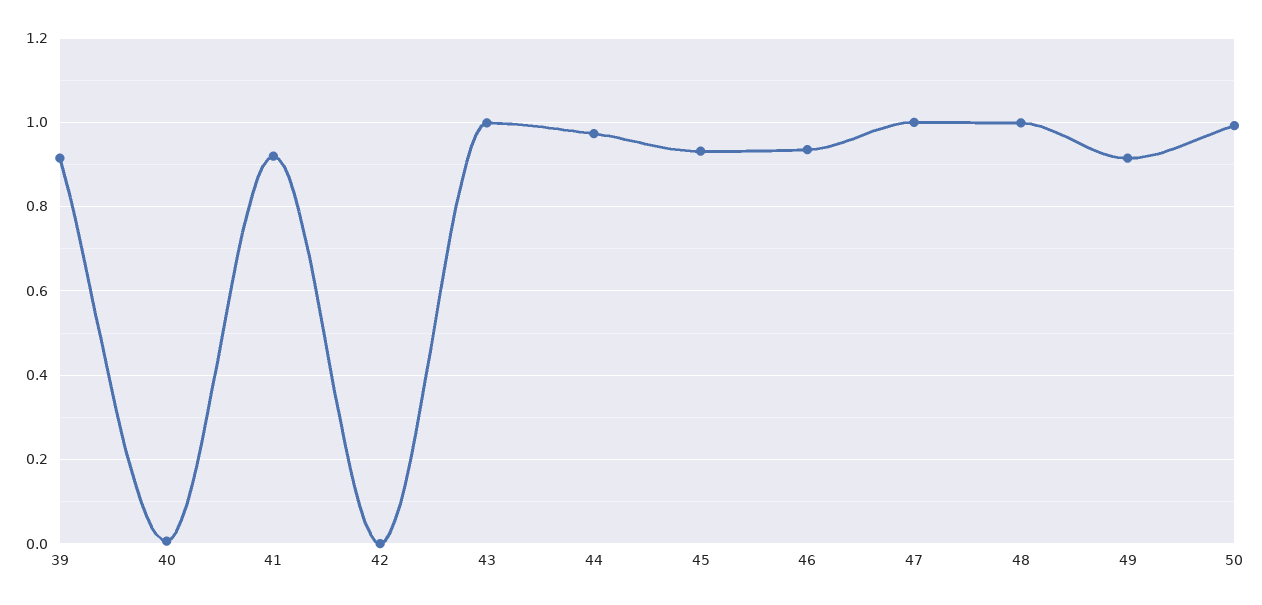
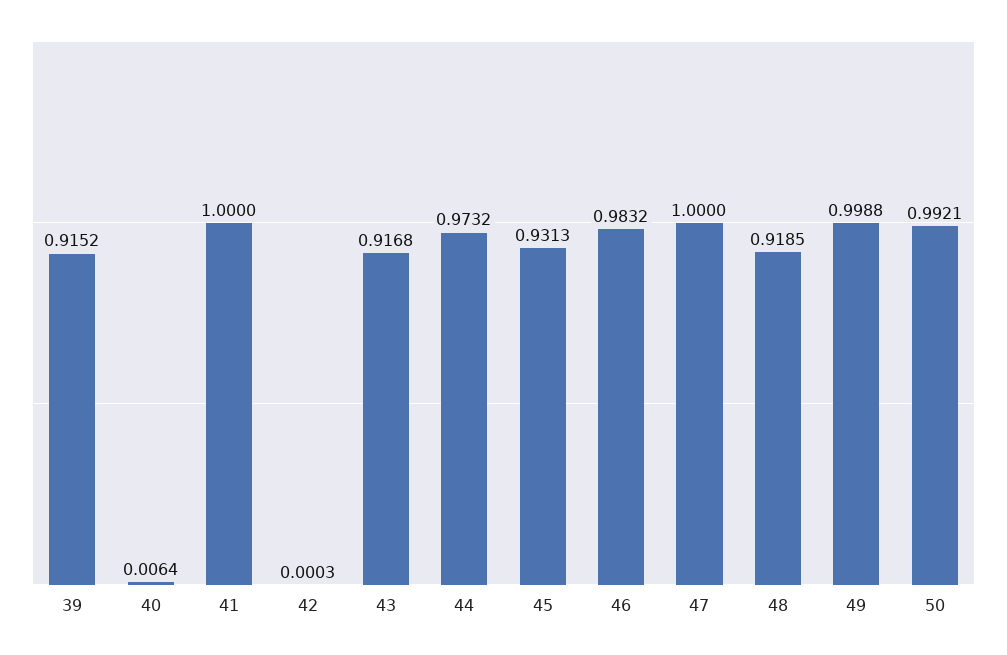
  {
    "39": 0.9152,
    "40": 0.0064,
-   "41": 0.92,
+   "41": 1,
    "42": 0.0003,
-   "43": 1,
+   "43": 0.9168,
    "44": 0.9732,
    "45": 0.9313,
-   "46": 0.94,
+   "46": 0.9832,
    "47": 1,
-   "48": 1,
+   "48": 0.9185,
-   "49": 0.92,
+   "49": 0.9988,
    "50": 0.9921
  }

